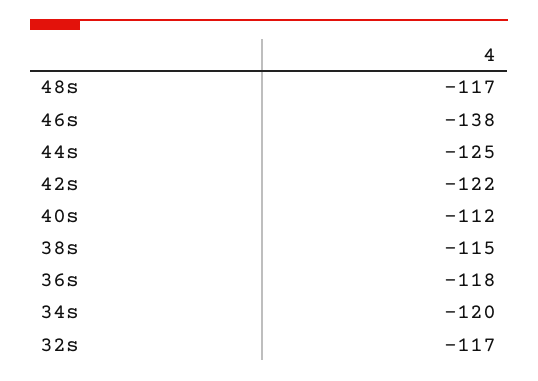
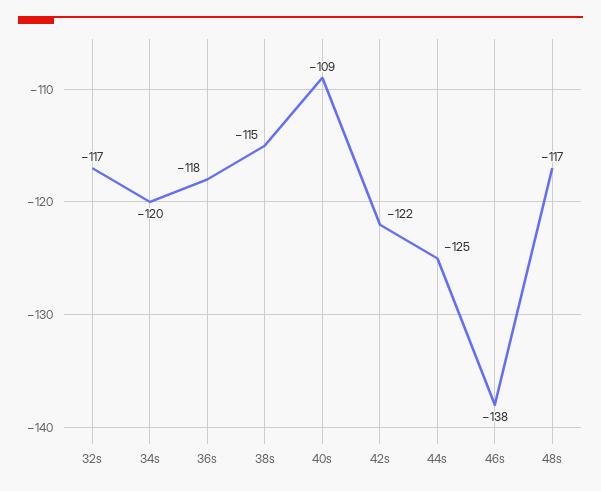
  {
    "48s": -117,
    "46s": -138,
    "44s": -125,
    "42s": -122,
-   "40s": -112,
+   "40s": -109,
    "38s": -115,
    "36s": -118,
    "34s": -120,
    "32s": -117
  }

